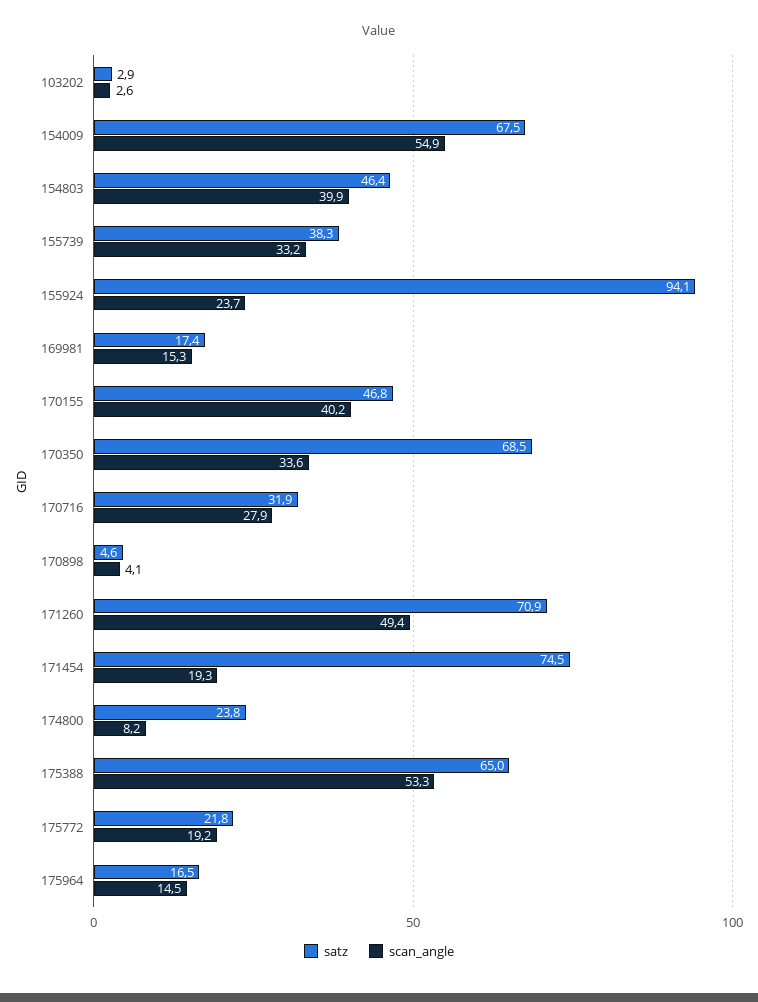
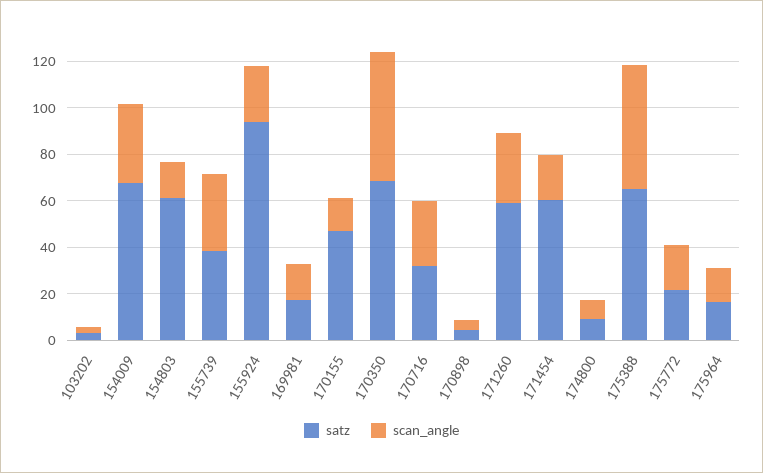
  {
    "satz": {
      "103202": 2.9,
      "154009": 67.5,
-     "154803": 46.4,
+     "154803": 60,
      "155739": 38.3,
      "155924": 94.1,
      "169981": 17.4,
      "170155": 46.8,
      "170350": 68.5,
      "170716": 31.9,
      "170898": 4.6,
-     "171260": 70.9,
+     "171260": 60,
-     "171454": 74.5,
+     "171454": 60,
-     "174800": 23.8,
+     "174800": 10,
      "175388": 65,
      "175772": 21.8,
      "175964": 16.5
    },
    "scan_angle": {
      "103202": 2.6,
-     "154009": 54.9,
+     "154009": 35,
-     "154803": 39.9,
+     "154803": 15,
      "155739": 33.2,
      "155924": 23.7,
      "169981": 15.3,
-     "170155": 40.2,
+     "170155": 15,
-     "170350": 33.6,
+     "170350": 55,
      "170716": 27.9,
      "170898": 4.1,
-     "171260": 49.4,
+     "171260": 30,
      "171454": 19.3,
      "174800": 8.2,
      "175388": 53.3,
      "175772": 19.2,
      "175964": 14.5
    }
  }

